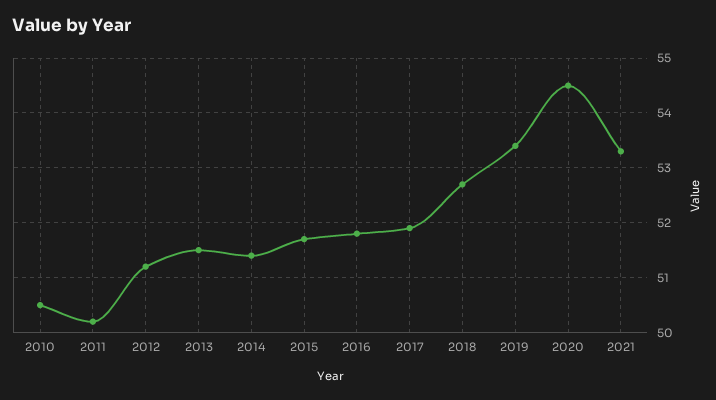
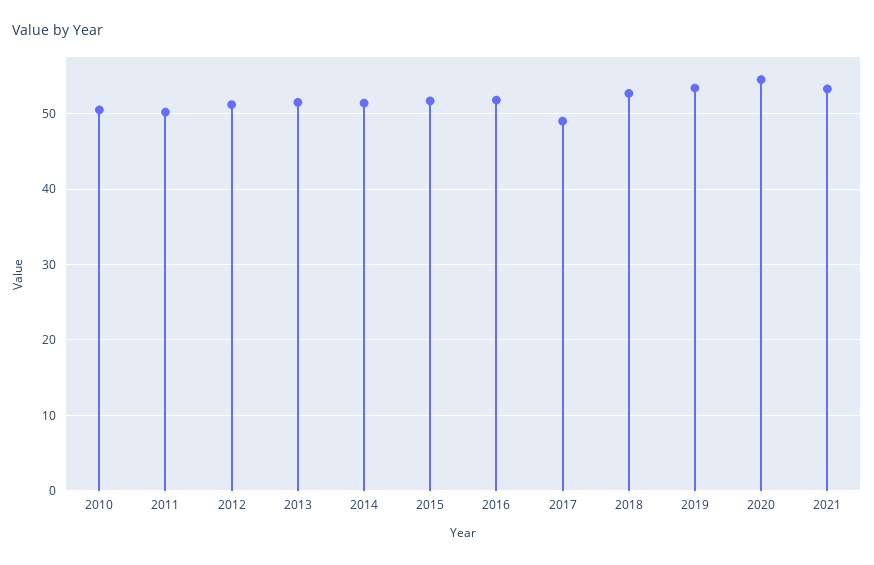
  {
    "2010": 50.5,
    "2011": 50,
    "2012": 51,
    "2013": 51.5,
    "2014": 51.5,
    "2015": 51.5,
    "2016": 52,
-   "2017": 52,
+   "2017": 49,
    "2018": 52.5,
    "2019": 53.5,
    "2020": 54.5,
    "2021": 53.5
  }

